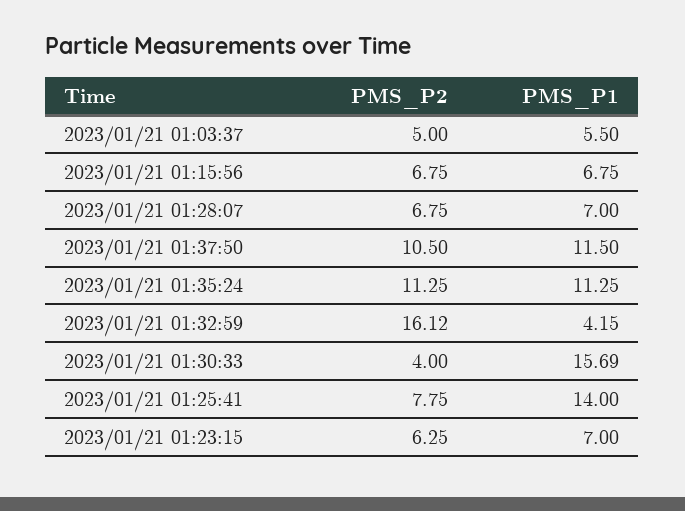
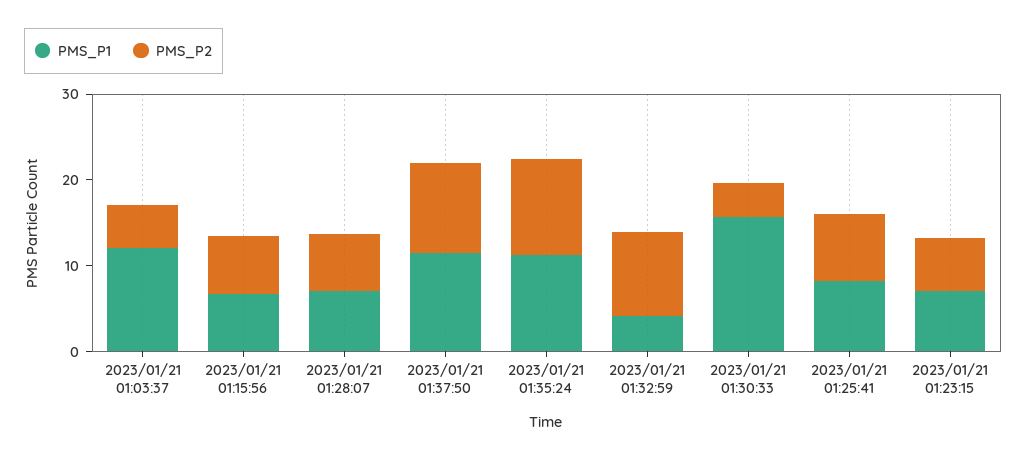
  {
    "PMS_P2": {
      "2023/01/21 01:03:37": 5,
      "2023/01/21 01:15:56": 6.75,
      "2023/01/21 01:28:07": 6.75,
      "2023/01/21 01:37:50": 10.5,
      "2023/01/21 01:35:24": 11.25,
-     "2023/01/21 01:32:59": 16.12,
+     "2023/01/21 01:32:59": 10,
      "2023/01/21 01:30:33": 4,
      "2023/01/21 01:25:41": 7.75,
      "2023/01/21 01:23:15": 6.25
    },
    "PMS_P1": {
-     "2023/01/21 01:03:37": 5.5,
+     "2023/01/21 01:03:37": 12,
      "2023/01/21 01:15:56": 6.75,
      "2023/01/21 01:28:07": 7,
      "2023/01/21 01:37:50": 11.5,
      "2023/01/21 01:35:24": 11.25,
      "2023/01/21 01:32:59": 4.15,
      "2023/01/21 01:30:33": 15.69,
-     "2023/01/21 01:25:41": 14,
+     "2023/01/21 01:25:41": 8,
      "2023/01/21 01:23:15": 7
    }
  }

